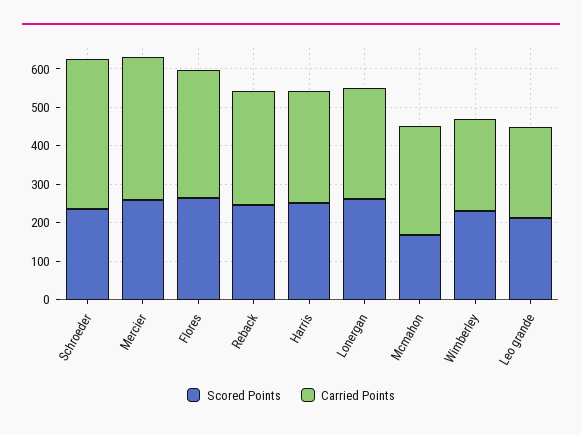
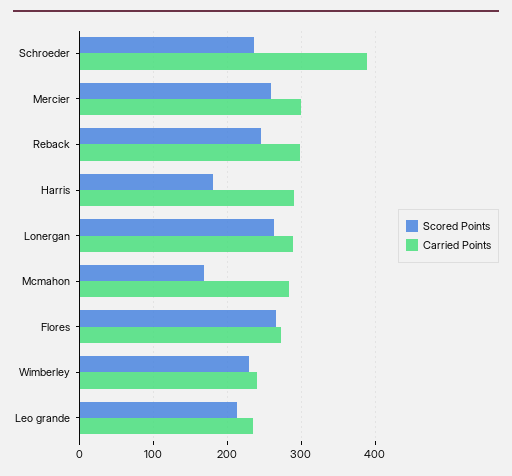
  {
    "Scored Points": {
      "Schroeder": 240,
      "Mercier": 260,
      "Flores": 270,
      "Reback": 250,
-     "Harris": 250,
+     "Harris": 180,
      "Lonergan": 260,
      "Mcmahon": 170,
      "Wimberley": 230,
      "Leo grande": 210
    },
    "Carried Points": {
      "Schroeder": 390,
-     "Mercier": 375,
+     "Mercier": 300,
-     "Flores": 325,
+     "Flores": 270,
      "Reback": 300,
      "Harris": 290,
      "Lonergan": 290,
      "Mcmahon": 280,
      "Wimberley": 240,
      "Leo grande": 230
    }
  }

